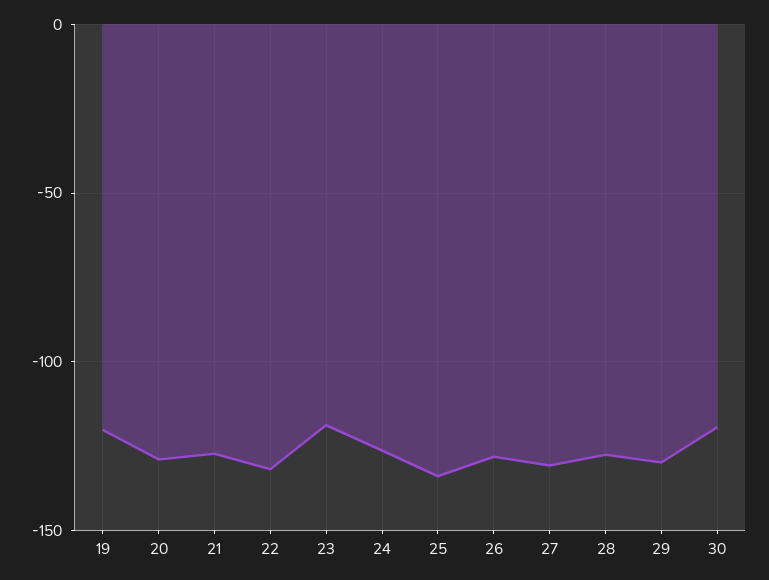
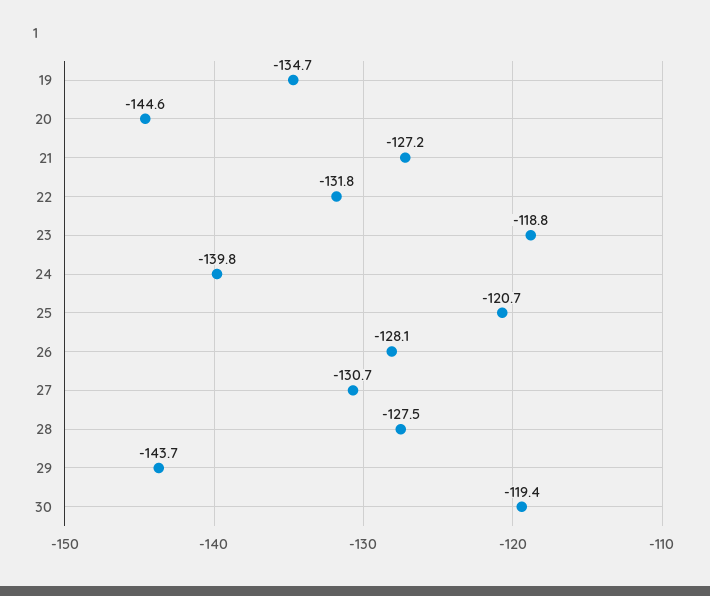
  {
-   "19": -120,
+   "19": -134.7,
-   "20": -130,
+   "20": -144.6,
    "21": -127.2,
    "22": -131.8,
    "23": -118.8,
-   "24": -125,
+   "24": -139.8,
-   "25": -135,
+   "25": -120.7,
    "26": -128.1,
    "27": -130.7,
    "28": -127.5,
-   "29": -130,
+   "29": -143.7,
    "30": -119.4
  }

